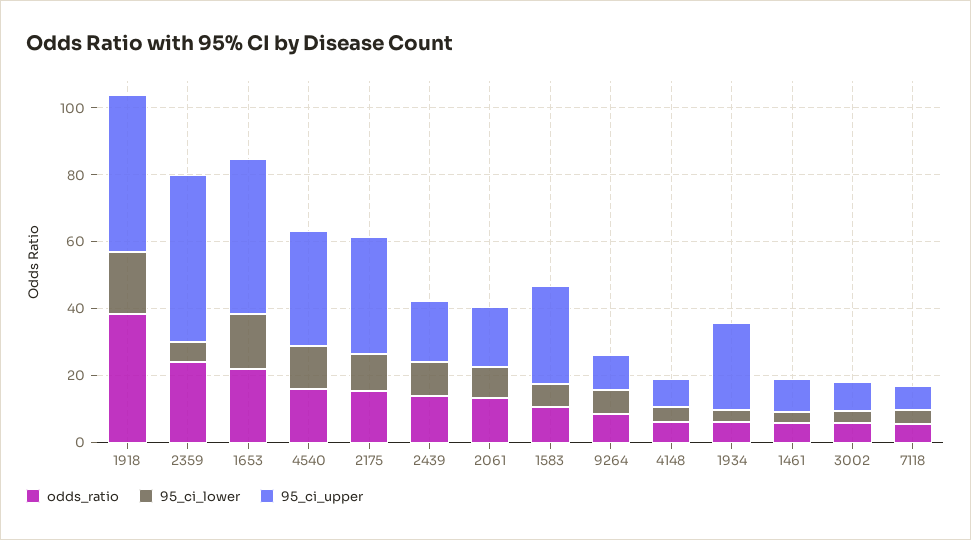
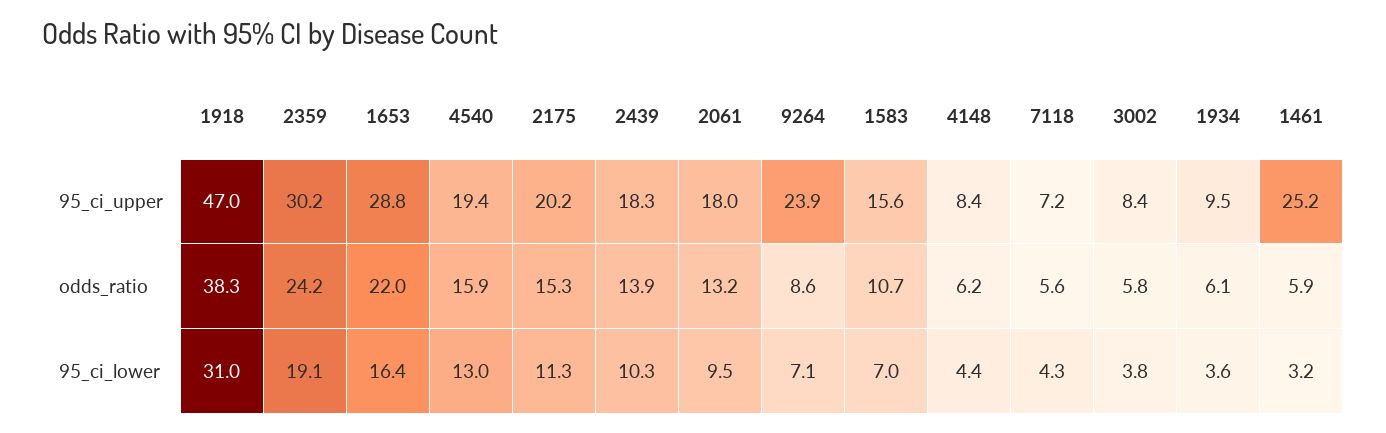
  {
    "odds_ratio": {
      "1918": 38.3,
      "2359": 24.2,
      "1653": 22,
      "4540": 15.9,
      "2175": 15.3,
      "2439": 13.9,
      "2061": 13.2,
      "1583": 10.7,
      "9264": 8.6,
      "4148": 6.2,
      "1934": 6.1,
      "1461": 5.9,
      "3002": 5.8,
      "7118": 5.6
    },
    "95_ci_lower": {
-     "1918": 20,
+     "1918": 31,
-     "2359": 5,
+     "2359": 19.1,
      "1653": 16.4,
      "4540": 13,
      "2175": 11.3,
      "2439": 10.3,
      "2061": 9.5,
      "1583": 7,
      "9264": 7.1,
      "4148": 4.4,
      "1934": 3.6,
      "1461": 3.2,
      "3002": 3.8,
      "7118": 4.3
    },
    "95_ci_upper": {
      "1918": 47,
-     "2359": 50,
+     "2359": 30.2,
-     "1653": 45,
+     "1653": 28.8,
-     "4540": 35,
+     "4540": 19.4,
-     "2175": 35,
+     "2175": 20.2,
      "2439": 18.3,
      "2061": 18,
-     "1583": 30,
+     "1583": 15.6,
-     "9264": 10,
+     "9264": 23.9,
      "4148": 8.4,
-     "1934": 25,
+     "1934": 9.5,
-     "1461": 10,
+     "1461": 25.2,
      "3002": 8.4,
      "7118": 7.2
    }
  }

